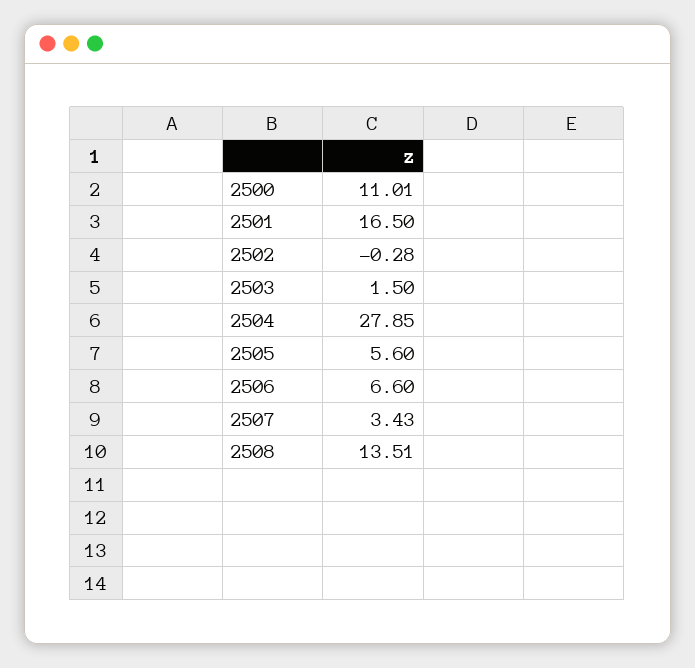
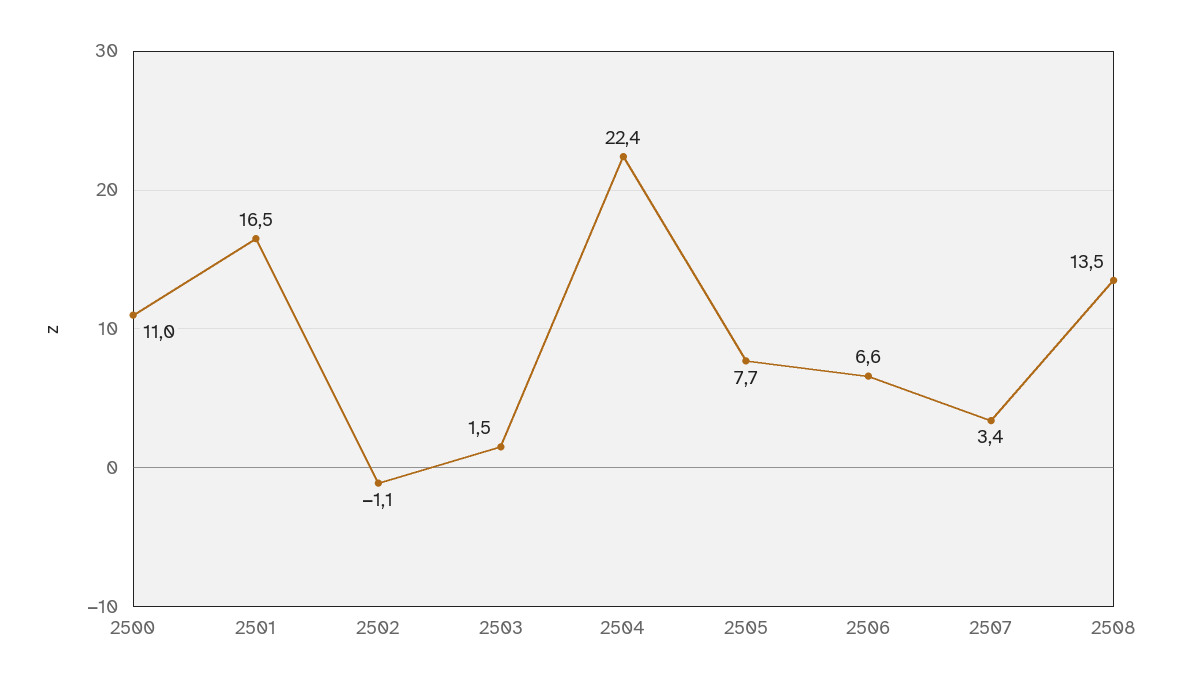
  {
    "2500": 11.01,
    "2501": 16.5,
-   "2502": -0.28,
+   "2502": -1.1,
    "2503": 1.5,
-   "2504": 27.85,
+   "2504": 22.4,
-   "2505": 5.6,
+   "2505": 7.7,
    "2506": 6.6,
    "2507": 3.43,
    "2508": 13.51
  }

